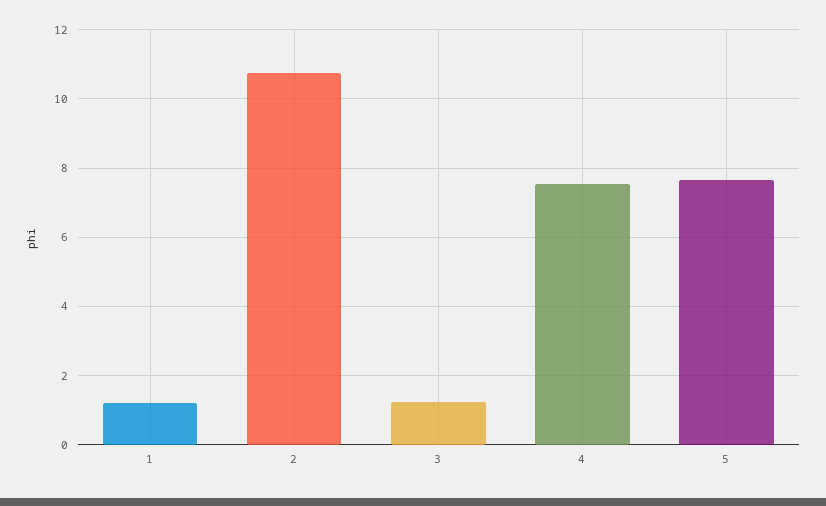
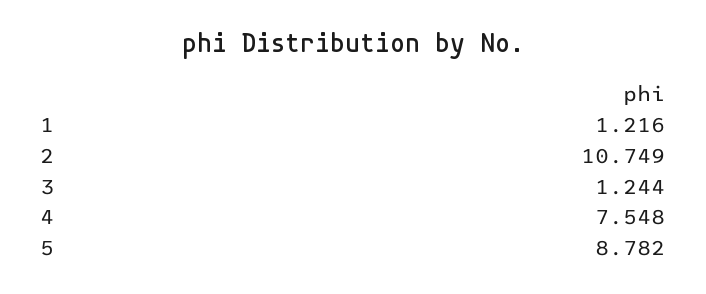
  {
    "1": 1.216,
    "2": 10.749,
    "3": 1.244,
    "4": 7.548,
-   "5": 7.6
+   "5": 8.782
  }

